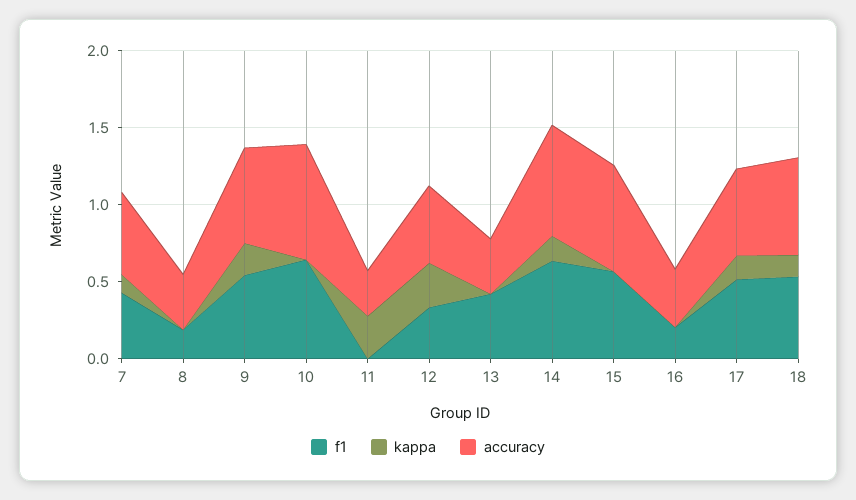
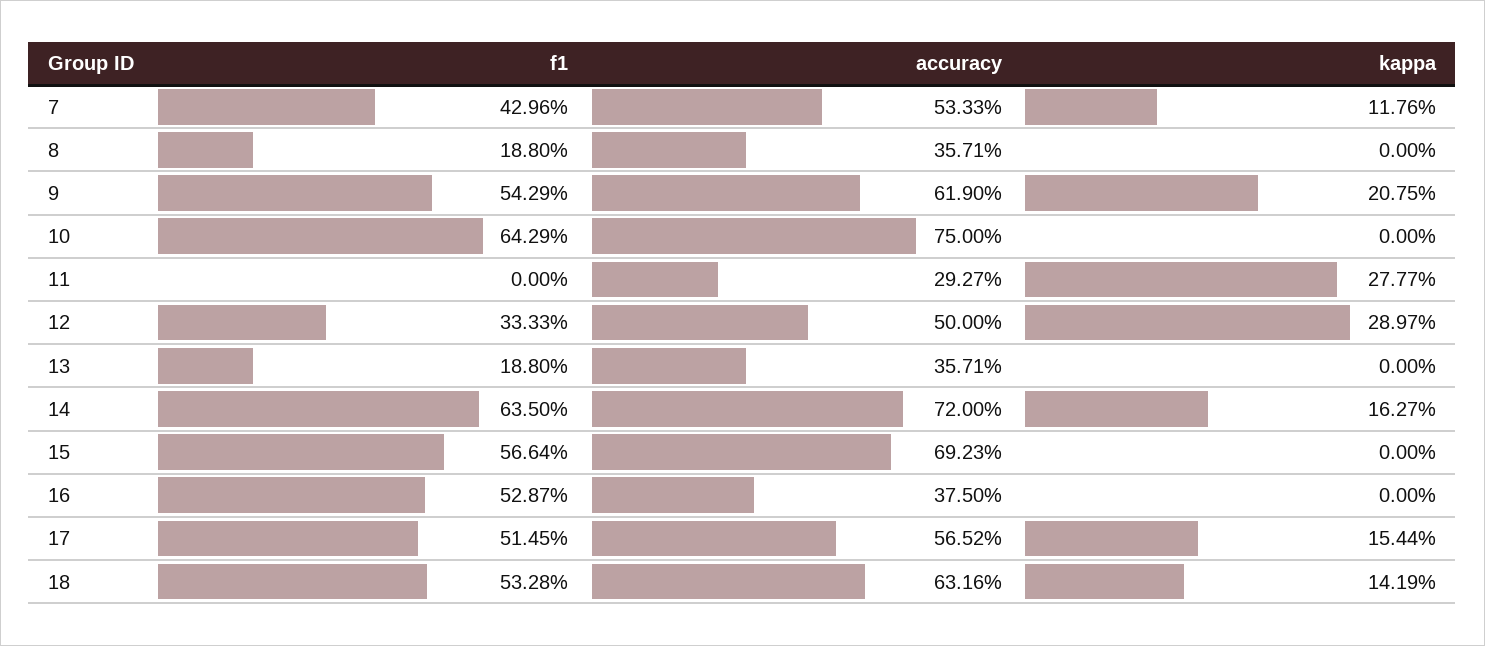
  {
    "f1": {
      "7": 0.4296,
      "8": 0.188,
      "9": 0.5429,
      "10": 0.6429,
      "11": 0,
      "12": 0.3333,
-     "13": 0.4,
+     "13": 0.188,
      "14": 0.635,
      "15": 0.5664,
-     "16": 0.2,
+     "16": 0.5287,
      "17": 0.5145,
      "18": 0.5328
    },
    "kappa": {
      "7": 0.1176,
      "8": 0,
      "9": 0.2075,
      "10": 0,
      "11": 0.2777,
      "12": 0.2897,
      "13": 0,
      "14": 0.1627,
      "15": 0,
      "16": 0,
      "17": 0.1544,
      "18": 0.1419
    },
    "accuracy": {
      "7": 0.5333,
      "8": 0.3571,
      "9": 0.619,
      "10": 0.75,
      "11": 0.2927,
      "12": 0.5,
      "13": 0.3571,
      "14": 0.72,
      "15": 0.6923,
      "16": 0.375,
      "17": 0.5652,
      "18": 0.6316
    }
  }

